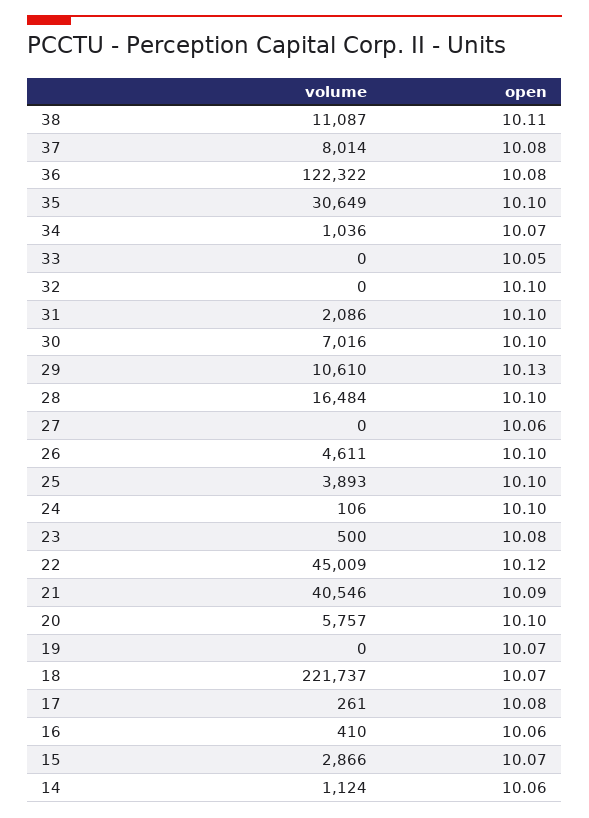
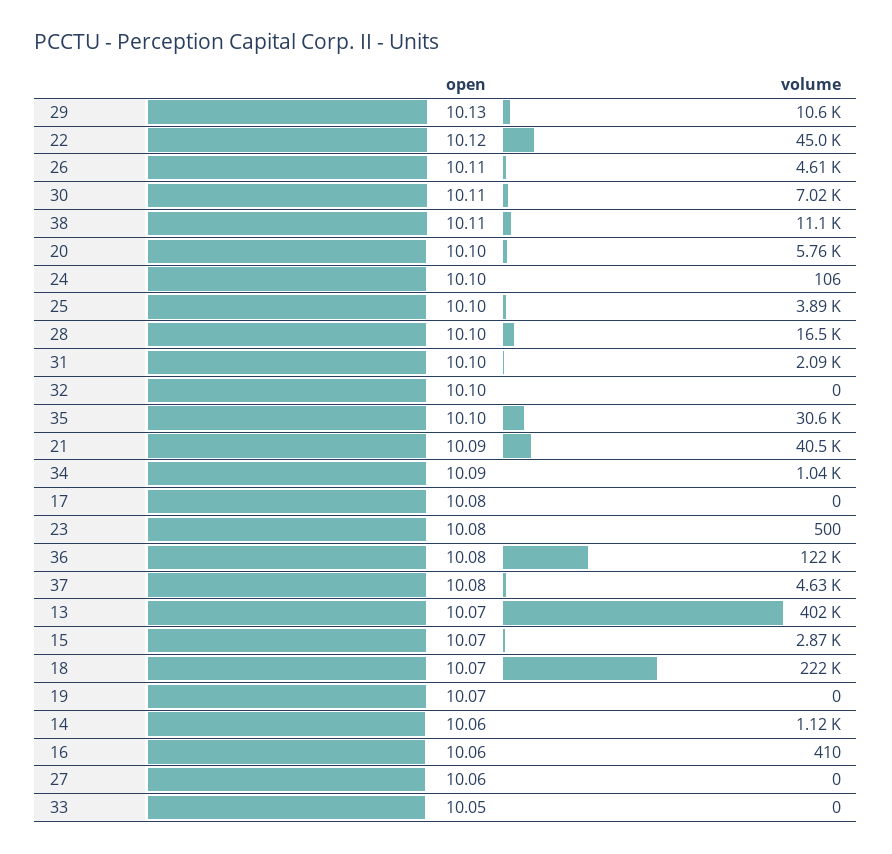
  {
    "volume": {
      "38": 11087,
-     "37": 8014,
+     "37": 4630,
      "36": 122322,
      "35": 30649,
      "34": 1036,
      "33": 0,
      "32": 0,
      "31": 2086,
      "30": 7016,
      "29": 10610,
      "28": 16484,
      "27": 0,
      "26": 4611,
      "25": 3893,
      "24": 106,
      "23": 500,
      "22": 45009,
      "21": 40546,
      "20": 5757,
      "19": 0,
      "18": 221737,
-     "17": 261,
+     "17": 0,
      "16": 410,
      "15": 2866,
-     "14": 1124
+     "14": 1124,
+     "13": 402000
    },
    "open": {
      "38": 10.11,
      "37": 10.08,
      "36": 10.08,
      "35": 10.1,
-     "34": 10.07,
+     "34": 10.09,
      "33": 10.05,
      "32": 10.1,
      "31": 10.1,
-     "30": 10.1,
+     "30": 10.11,
      "29": 10.13,
      "28": 10.1,
      "27": 10.06,
-     "26": 10.1,
+     "26": 10.11,
      "25": 10.1,
      "24": 10.1,
      "23": 10.08,
      "22": 10.12,
      "21": 10.09,
      "20": 10.1,
      "19": 10.07,
      "18": 10.07,
      "17": 10.08,
      "16": 10.06,
      "15": 10.07,
-     "14": 10.06
+     "14": 10.06,
+     "13": 10.07
    }
  }

